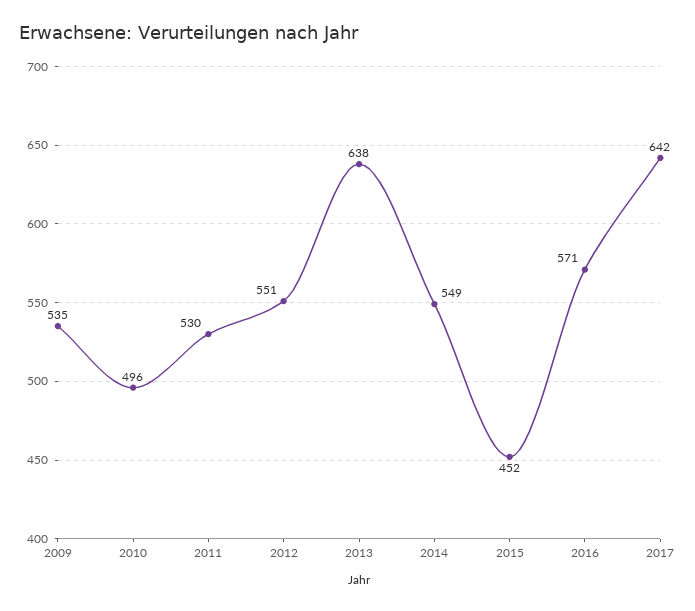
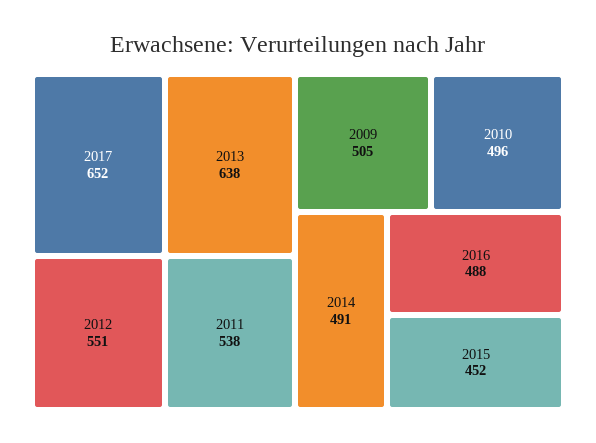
  {
-   "2009": 535,
+   "2009": 505,
    "2010": 496,
-   "2011": 530,
+   "2011": 538,
    "2012": 551,
    "2013": 638,
-   "2014": 549,
+   "2014": 491,
    "2015": 452,
-   "2016": 571,
+   "2016": 488,
-   "2017": 642
+   "2017": 652
  }

